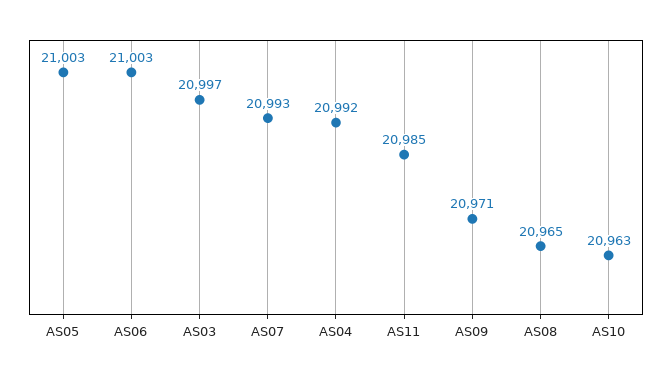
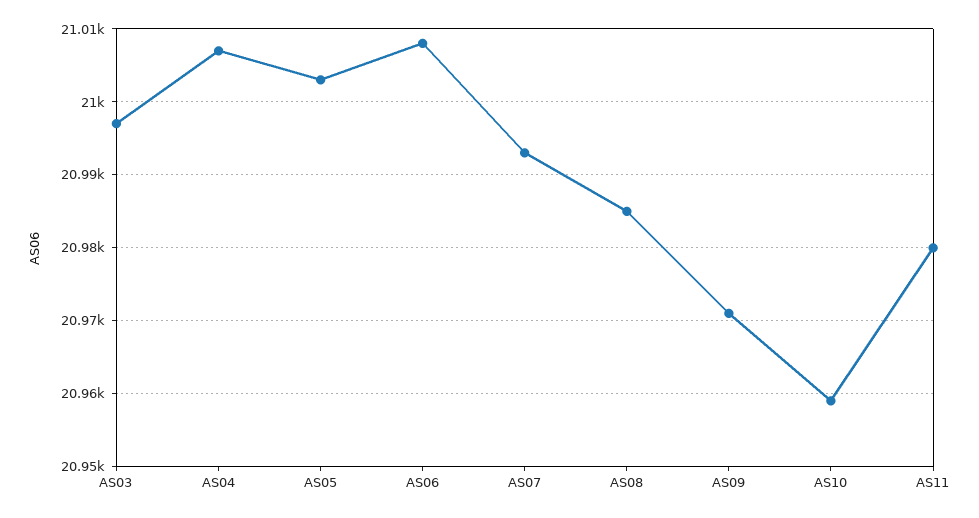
  {
    "AS05": 21003,
-   "AS06": 21003,
+   "AS06": 21008,
    "AS03": 20997,
    "AS07": 20993,
-   "AS04": 20992,
+   "AS04": 21007,
-   "AS11": 20985,
+   "AS11": 20980,
    "AS09": 20971,
-   "AS08": 20965,
+   "AS08": 20985,
-   "AS10": 20963
+   "AS10": 20959
  }

